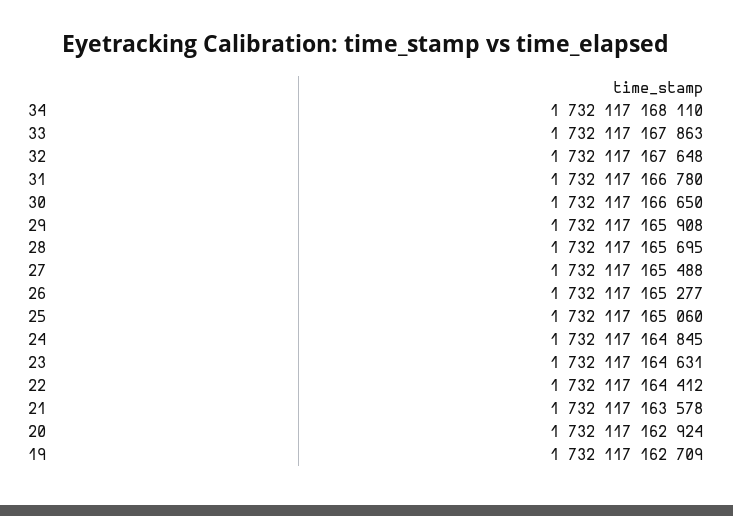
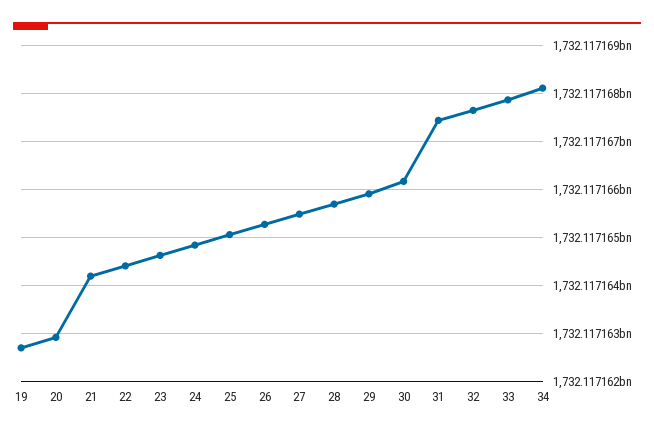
  {
    "34": 1732117168110,
    "33": 1732117167863,
    "32": 1732117167648,
-   "31": 1732117166780,
+   "31": 1732117167400,
-   "30": 1732117166650,
+   "30": 1732117166200,
    "29": 1732117165908,
    "28": 1732117165695,
    "27": 1732117165488,
    "26": 1732117165277,
    "25": 1732117165060,
    "24": 1732117164845,
    "23": 1732117164631,
    "22": 1732117164412,
-   "21": 1732117163578,
+   "21": 1732117164200,
    "20": 1732117162924,
    "19": 1732117162709
  }

